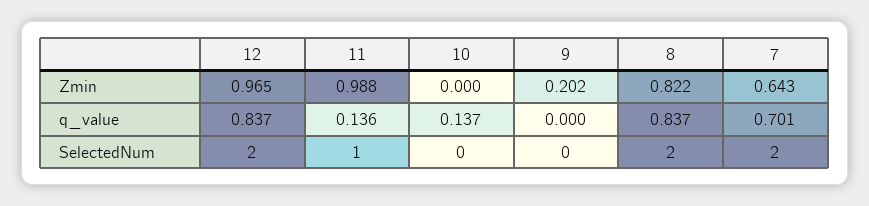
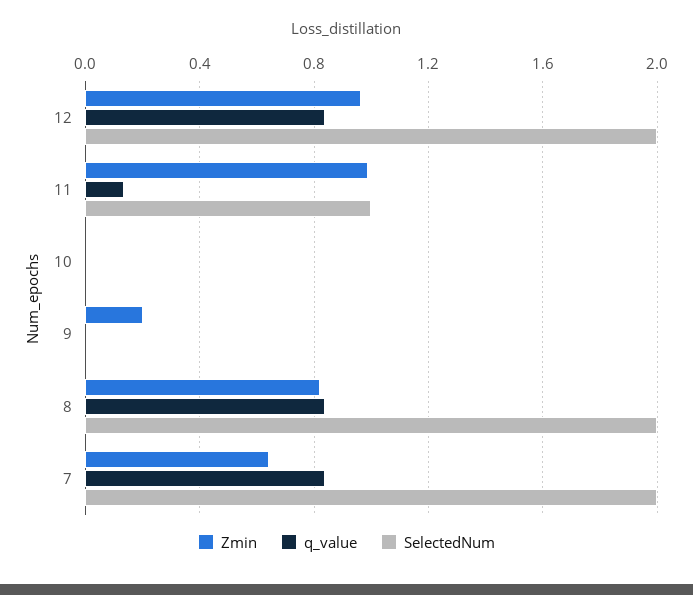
  {
    "Zmin": {
      "12": 0.965,
      "11": 0.988,
      "10": 0,
      "9": 0.202,
      "8": 0.822,
      "7": 0.643
    },
    "q_value": {
      "12": 0.837,
      "11": 0.136,
-     "10": 0.137,
+     "10": 0,
      "9": 0,
      "8": 0.837,
-     "7": 0.701
+     "7": 0.85
    },
    "SelectedNum": {
      "12": 2,
      "11": 1,
      "10": 0,
      "9": 0,
      "8": 2,
      "7": 2
    }
  }

